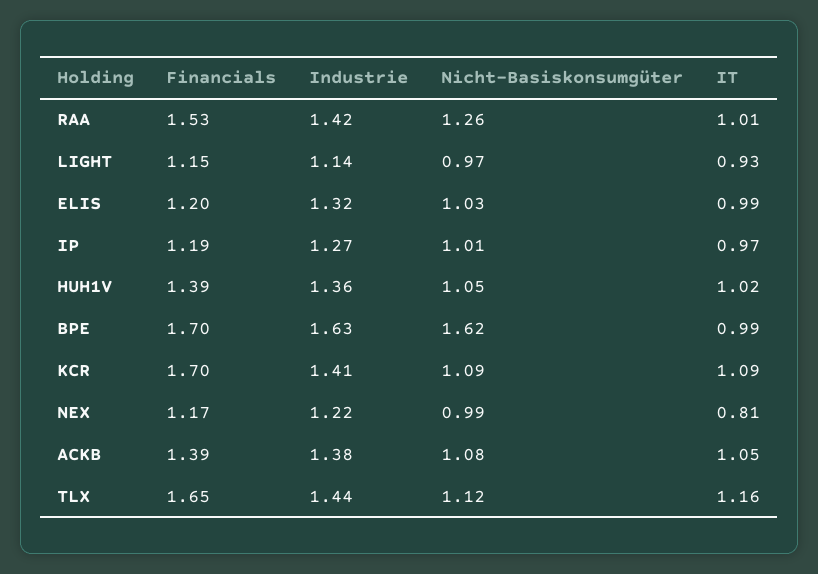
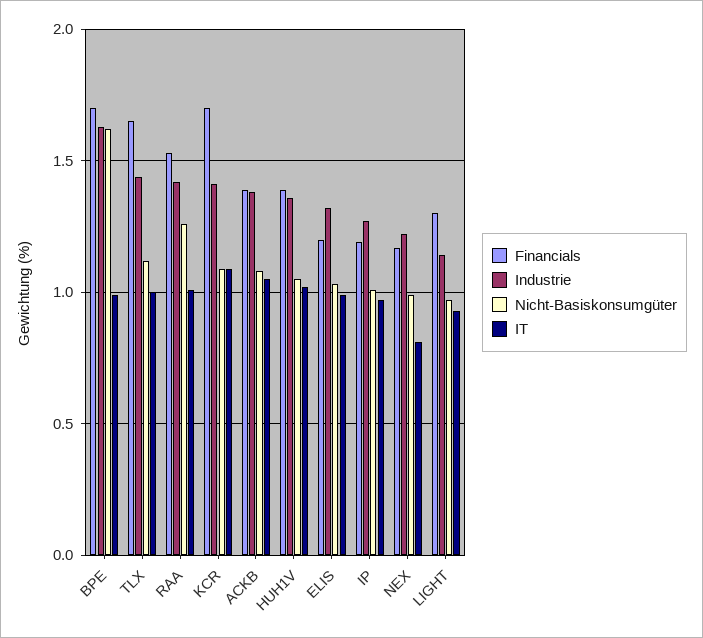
  {
    "Financials": {
      "RAA": 1.53,
-     "LIGHT": 1.15,
+     "LIGHT": 1.3,
      "ELIS": 1.2,
      "IP": 1.19,
      "HUH1V": 1.39,
      "BPE": 1.7,
      "KCR": 1.7,
      "NEX": 1.17,
      "ACKB": 1.39,
      "TLX": 1.65
    },
    "Industrie": {
      "RAA": 1.42,
      "LIGHT": 1.14,
      "ELIS": 1.32,
      "IP": 1.27,
      "HUH1V": 1.36,
      "BPE": 1.63,
      "KCR": 1.41,
      "NEX": 1.22,
      "ACKB": 1.38,
      "TLX": 1.44
    },
    "Nicht-Basiskonsumgüter": {
      "RAA": 1.26,
      "LIGHT": 0.97,
      "ELIS": 1.03,
      "IP": 1.01,
      "HUH1V": 1.05,
      "BPE": 1.62,
      "KCR": 1.09,
      "NEX": 0.99,
      "ACKB": 1.08,
      "TLX": 1.12
    },
    "IT": {
      "RAA": 1.01,
      "LIGHT": 0.93,
      "ELIS": 0.99,
      "IP": 0.97,
      "HUH1V": 1.02,
      "BPE": 0.99,
      "KCR": 1.09,
      "NEX": 0.81,
      "ACKB": 1.05,
-     "TLX": 1.16
+     "TLX": 1
    }
  }

